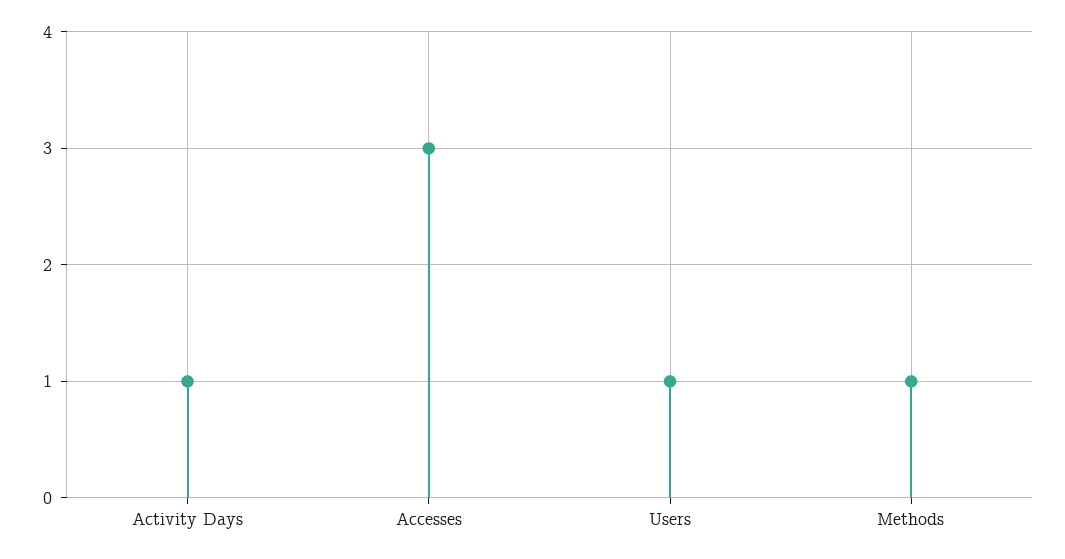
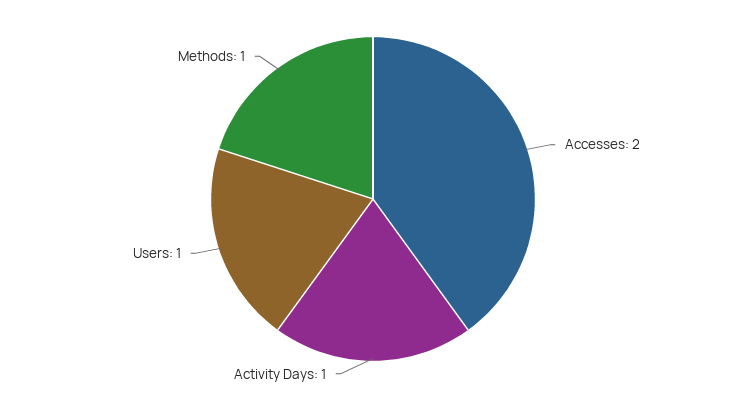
  {
    "Activity Days": 1,
-   "Accesses": 3,
+   "Accesses": 2,
    "Users": 1,
    "Methods": 1
  }

